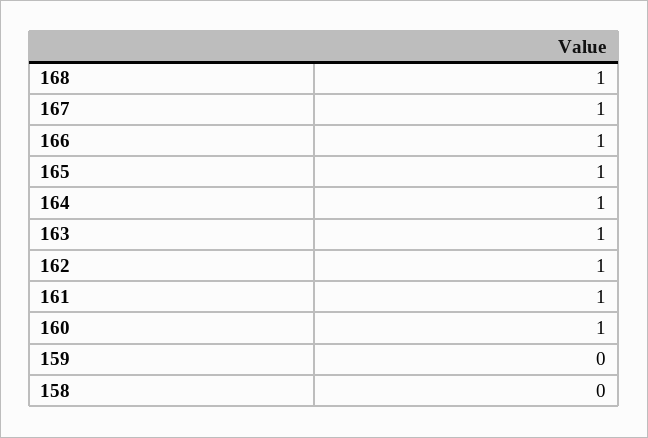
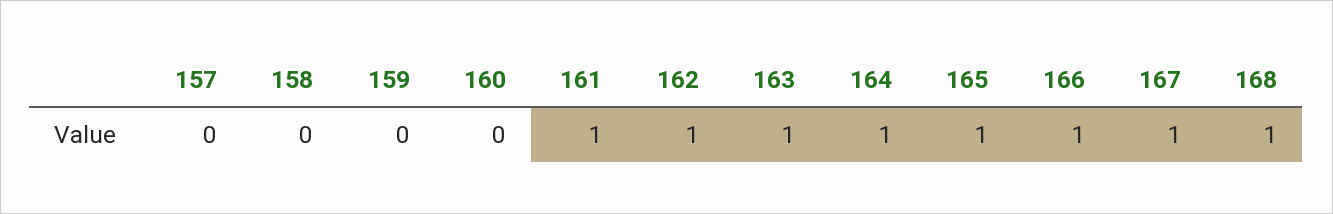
  {
    "168": 1,
    "167": 1,
    "166": 1,
    "165": 1,
    "164": 1,
    "163": 1,
    "162": 1,
    "161": 1,
-   "160": 1,
+   "160": 0,
    "159": 0,
-   "158": 0
+   "158": 0,
+   "157": 0
  }

